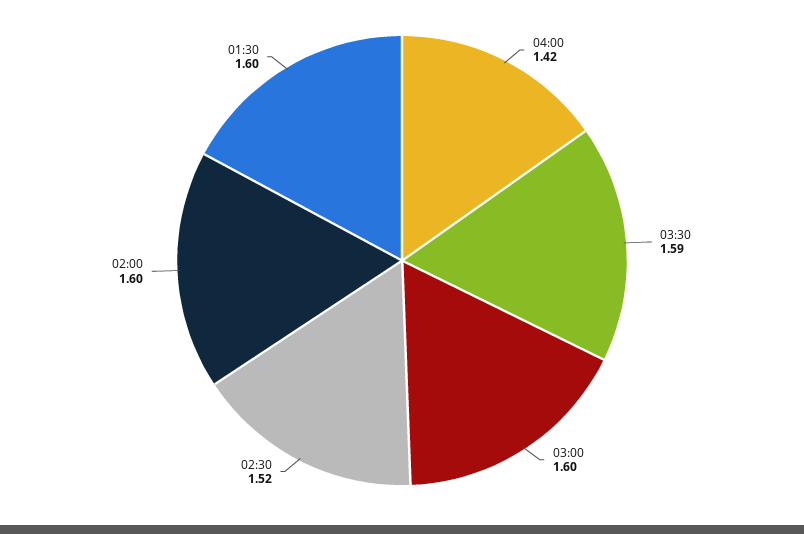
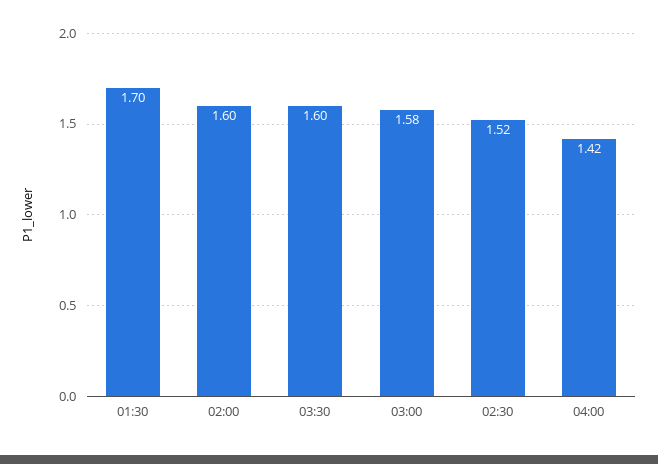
  {
    "04:00": 1.42,
-   "03:30": 1.59,
+   "03:30": 1.6,
-   "03:00": 1.6,
+   "03:00": 1.58,
    "02:30": 1.52,
    "02:00": 1.6,
-   "01:30": 1.6
+   "01:30": 1.7
  }

